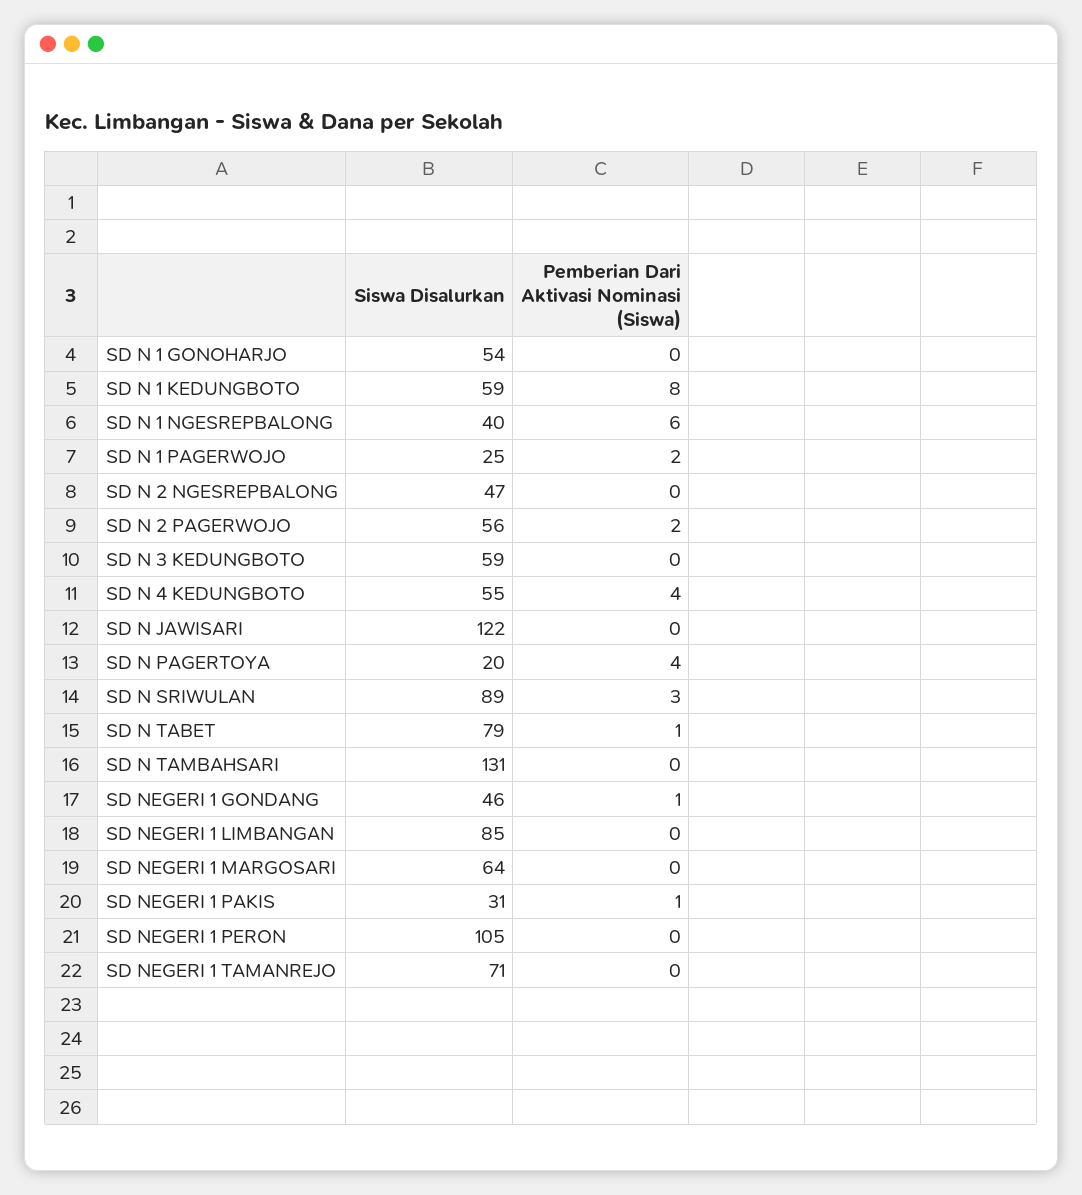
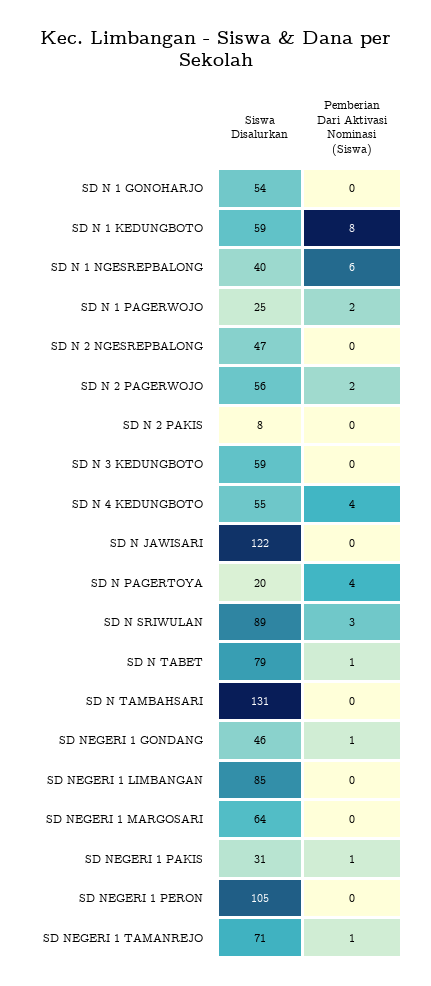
  {
    "Siswa Disalurkan": {
      "SD N 1 GONOHARJO": 54,
      "SD N 1 KEDUNGBOTO": 59,
      "SD N 1 NGESREPBALONG": 40,
      "SD N 1 PAGERWOJO": 25,
      "SD N 2 NGESREPBALONG": 47,
      "SD N 2 PAGERWOJO": 56,
      "SD N 3 KEDUNGBOTO": 59,
      "SD N 4 KEDUNGBOTO": 55,
      "SD N JAWISARI": 122,
      "SD N PAGERTOYA": 20,
      "SD N SRIWULAN": 89,
      "SD N TABET": 79,
      "SD N TAMBAHSARI": 131,
      "SD NEGERI 1 GONDANG": 46,
      "SD NEGERI 1 LIMBANGAN": 85,
      "SD NEGERI 1 MARGOSARI": 64,
      "SD NEGERI 1 PAKIS": 31,
      "SD NEGERI 1 PERON": 105,
-     "SD NEGERI 1 TAMANREJO": 71
+     "SD NEGERI 1 TAMANREJO": 71,
+     "SD N 2 PAKIS": 8
    },
    "Pemberian Dari Aktivasi Nominasi (Siswa)": {
      "SD N 1 GONOHARJO": 0,
      "SD N 1 KEDUNGBOTO": 8,
      "SD N 1 NGESREPBALONG": 6,
      "SD N 1 PAGERWOJO": 2,
      "SD N 2 NGESREPBALONG": 0,
      "SD N 2 PAGERWOJO": 2,
      "SD N 3 KEDUNGBOTO": 0,
      "SD N 4 KEDUNGBOTO": 4,
      "SD N JAWISARI": 0,
      "SD N PAGERTOYA": 4,
      "SD N SRIWULAN": 3,
      "SD N TABET": 1,
      "SD N TAMBAHSARI": 0,
      "SD NEGERI 1 GONDANG": 1,
      "SD NEGERI 1 LIMBANGAN": 0,
      "SD NEGERI 1 MARGOSARI": 0,
      "SD NEGERI 1 PAKIS": 1,
      "SD NEGERI 1 PERON": 0,
-     "SD NEGERI 1 TAMANREJO": 0
+     "SD NEGERI 1 TAMANREJO": 1,
+     "SD N 2 PAKIS": 0
    }
  }

